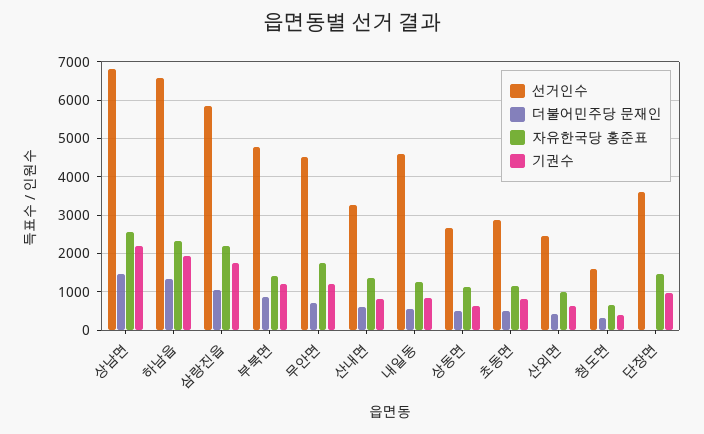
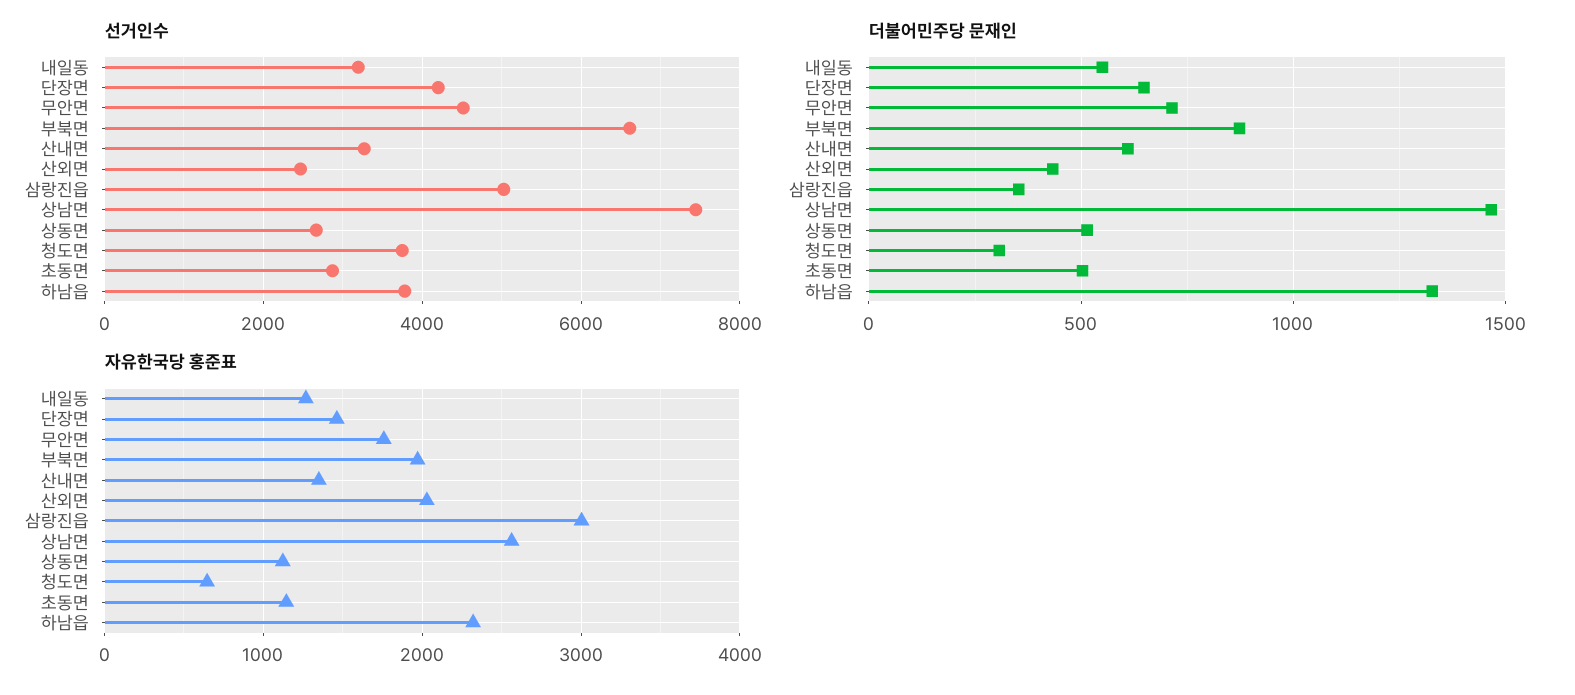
  {
    "선거인수": {
-     "상남면": 6800,
+     "상남면": 7400,
-     "하남읍": 6600,
+     "하남읍": 3800,
-     "삼랑진읍": 5800,
+     "삼랑진읍": 5000,
-     "부북면": 4800,
+     "부북면": 6600,
      "무안면": 4600,
      "산내면": 3200,
-     "내일동": 4600,
+     "내일동": 3200,
      "상동면": 2600,
      "초동면": 2800,
      "산외면": 2400,
-     "청도면": 1600,
+     "청도면": 3800,
-     "단장면": 3600
+     "단장면": 4200
    },
    "더불어민주당 문재인": {
      "상남면": 1450,
      "하남읍": 1350,
-     "삼랑진읍": 1000,
+     "삼랑진읍": 350,
      "부북면": 850,
      "무안면": 700,
      "산내면": 600,
      "내일동": 550,
      "상동면": 500,
      "초동면": 500,
      "산외면": 450,
      "청도면": 300,
-     "단장면": 0
+     "단장면": 650
    },
    "자유한국당 홍준표": {
      "상남면": 2600,
      "하남읍": 2300,
-     "삼랑진읍": 2200,
+     "삼랑진읍": 3000,
-     "부북면": 1400,
+     "부북면": 2000,
      "무안면": 1800,
      "산내면": 1400,
      "내일동": 1300,
      "상동면": 1100,
      "초동면": 1100,
-     "산외면": 1000,
+     "산외면": 2000,
      "청도면": 600,
      "단장면": 1500
-   },
+   }
-   "기권수": {
-     "상남면": 2200,
-     "하남읍": 2000,
-     "삼랑진읍": 1800,
-     "부북면": 1200,
-     "무안면": 1200,
-     "산내면": 800,
-     "내일동": 800,
-     "상동면": 600,
-     "초동면": 800,
-     "산외면": 600,
-     "청도면": 400,
-     "단장면": 1000
-   }
  }

